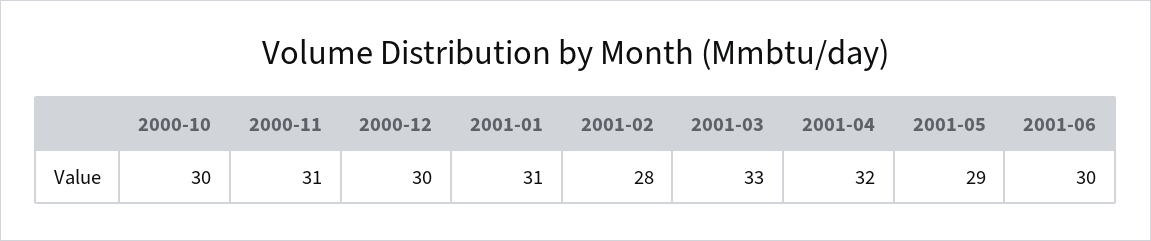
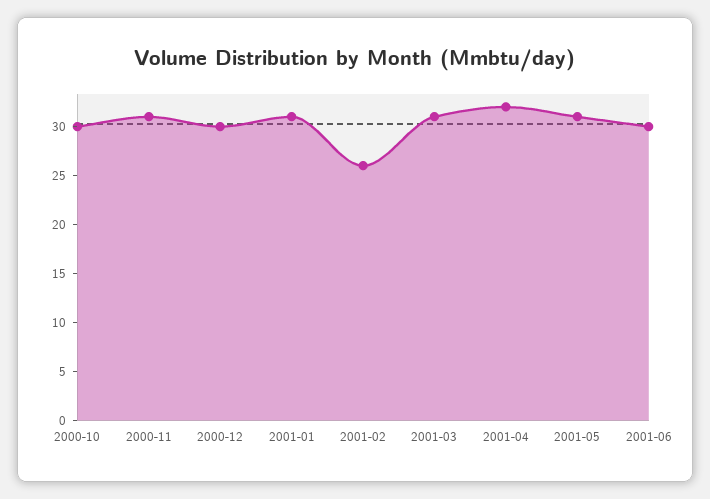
  {
    "2000-10": 30,
    "2000-11": 31,
    "2000-12": 30,
    "2001-01": 31,
-   "2001-02": 28,
+   "2001-02": 26,
-   "2001-03": 33,
+   "2001-03": 31,
    "2001-04": 32,
-   "2001-05": 29,
+   "2001-05": 31,
    "2001-06": 30
  }

